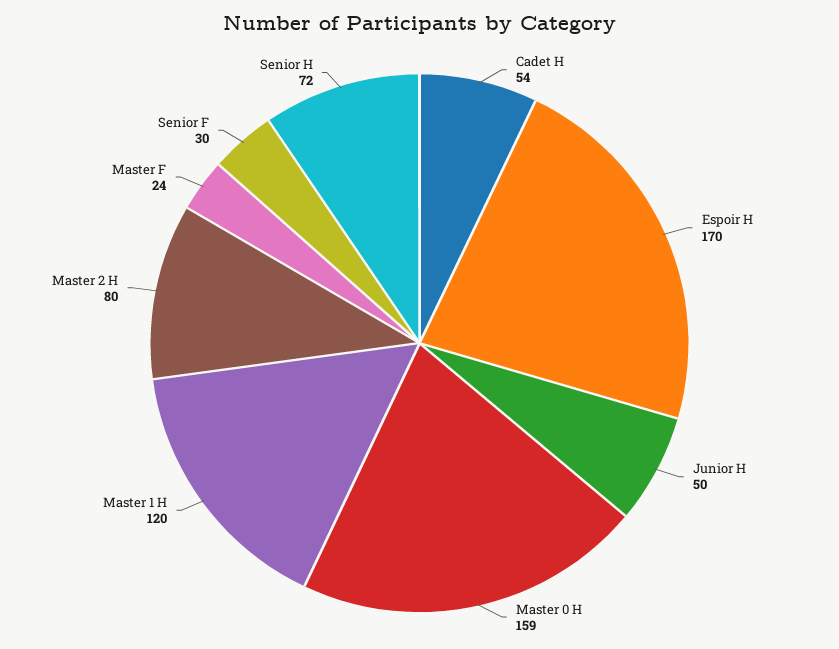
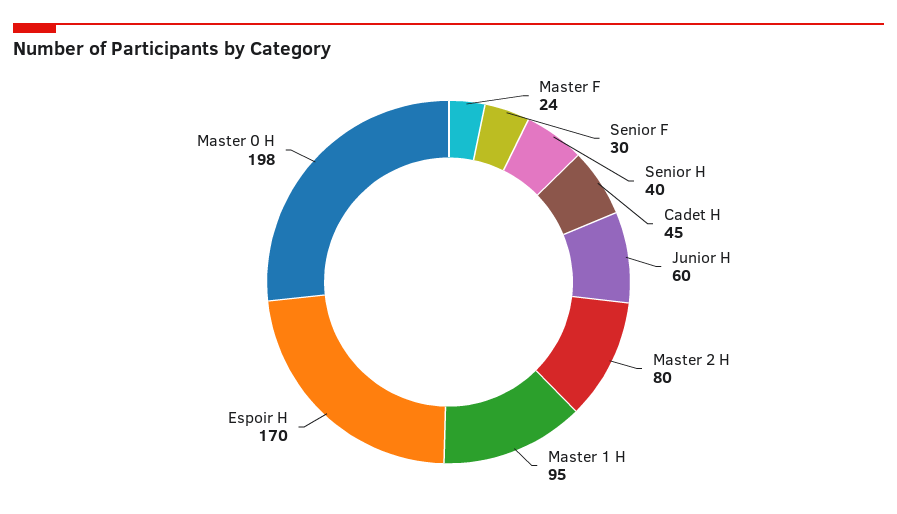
  {
-   "Cadet H": 54,
+   "Cadet H": 45,
    "Espoir H": 170,
-   "Junior H": 50,
+   "Junior H": 60,
-   "Master 0 H": 159,
+   "Master 0 H": 198,
-   "Master 1 H": 120,
+   "Master 1 H": 95,
    "Master 2 H": 80,
    "Master F": 24,
    "Senior F": 30,
-   "Senior H": 72
+   "Senior H": 40
  }

